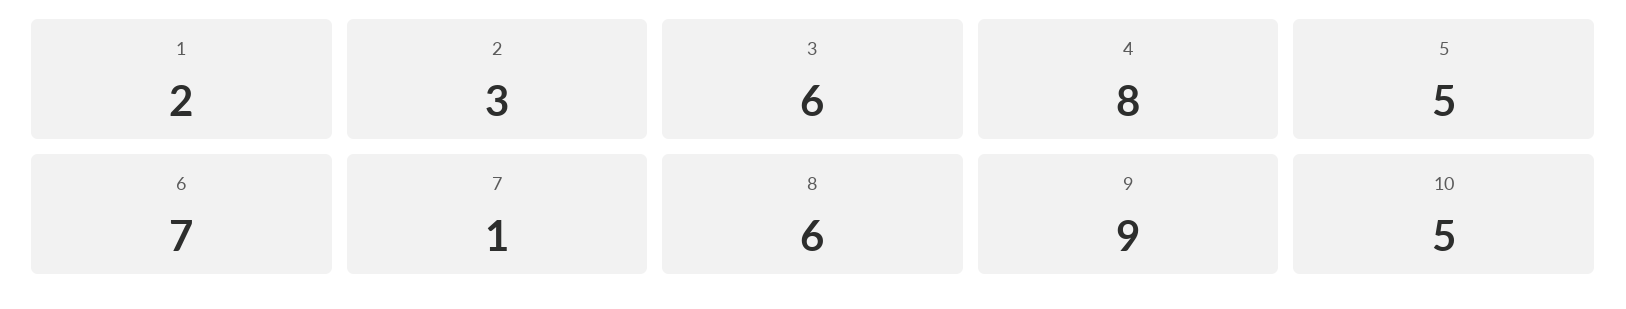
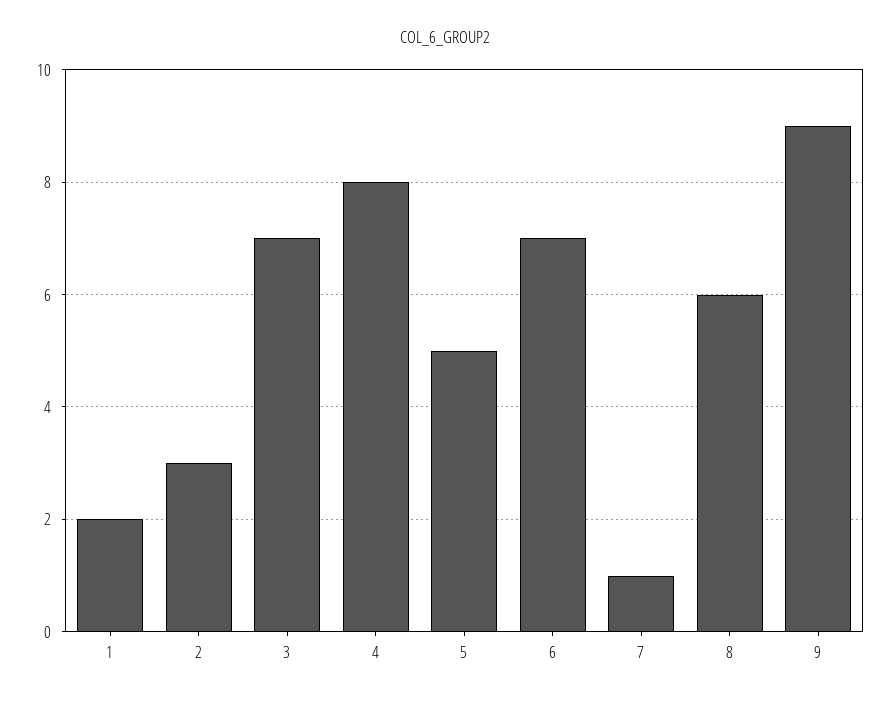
  {
    "1": 2,
    "2": 3,
-   "3": 6,
+   "3": 7,
    "4": 8,
    "5": 5,
    "6": 7,
    "7": 1,
    "8": 6,
-   "9": 9,
+   "9": 9
-   "10": 5
  }

